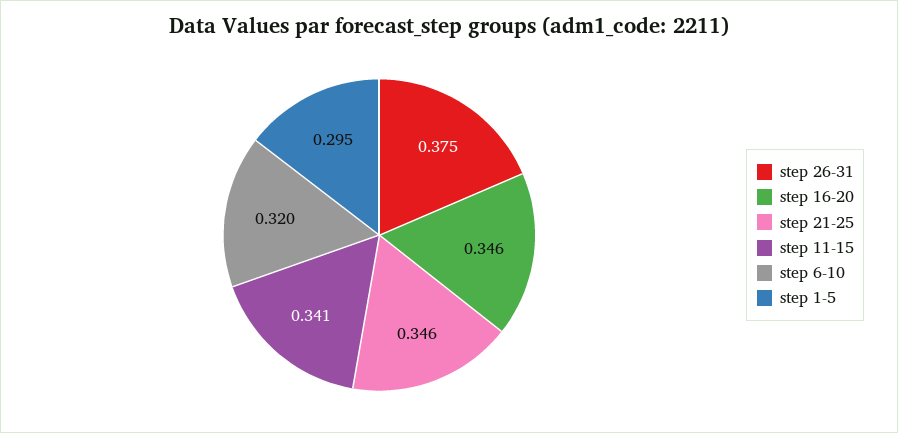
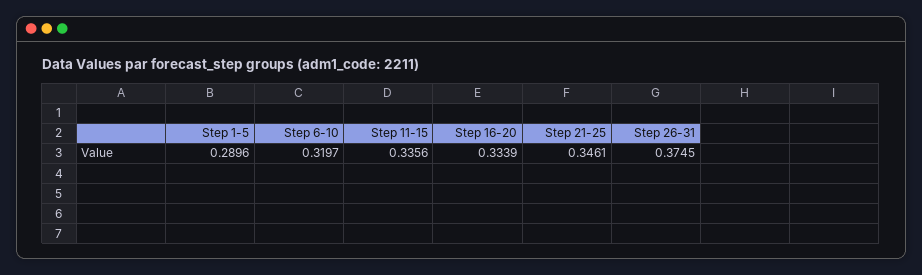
  {
    "step 26-31": 0.3745,
-   "step 16-20": 0.346,
+   "step 16-20": 0.3339,
    "step 21-25": 0.3461,
-   "step 11-15": 0.341,
+   "step 11-15": 0.3356,
    "step 6-10": 0.3197,
-   "step 1-5": 0.295
+   "step 1-5": 0.2896
  }

